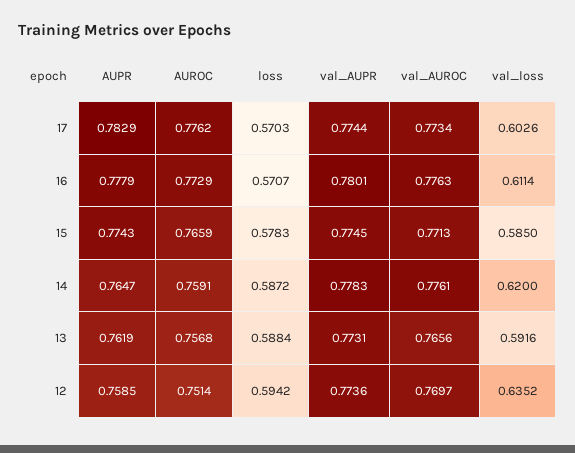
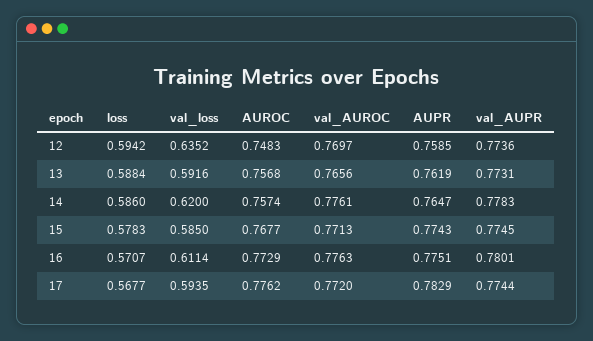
  {
    "AUPR": {
      "17": 0.7829,
-     "16": 0.7779,
+     "16": 0.7751,
      "15": 0.7743,
      "14": 0.7647,
      "13": 0.7619,
      "12": 0.7585
    },
    "AUROC": {
      "17": 0.7762,
      "16": 0.7729,
-     "15": 0.7659,
+     "15": 0.7677,
-     "14": 0.7591,
+     "14": 0.7574,
      "13": 0.7568,
-     "12": 0.7514
+     "12": 0.7483
    },
    "loss": {
-     "17": 0.5703,
+     "17": 0.5677,
      "16": 0.5707,
      "15": 0.5783,
-     "14": 0.5872,
+     "14": 0.586,
      "13": 0.5884,
      "12": 0.5942
    },
    "val_AUPR": {
      "17": 0.7744,
      "16": 0.7801,
      "15": 0.7745,
      "14": 0.7783,
      "13": 0.7731,
      "12": 0.7736
    },
    "val_AUROC": {
-     "17": 0.7734,
+     "17": 0.772,
      "16": 0.7763,
      "15": 0.7713,
      "14": 0.7761,
      "13": 0.7656,
      "12": 0.7697
    },
    "val_loss": {
-     "17": 0.6026,
+     "17": 0.5935,
      "16": 0.6114,
      "15": 0.585,
      "14": 0.62,
      "13": 0.5916,
      "12": 0.6352
    }
  }

